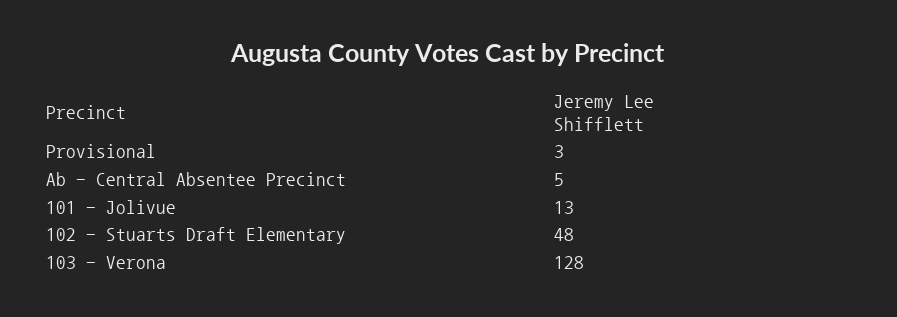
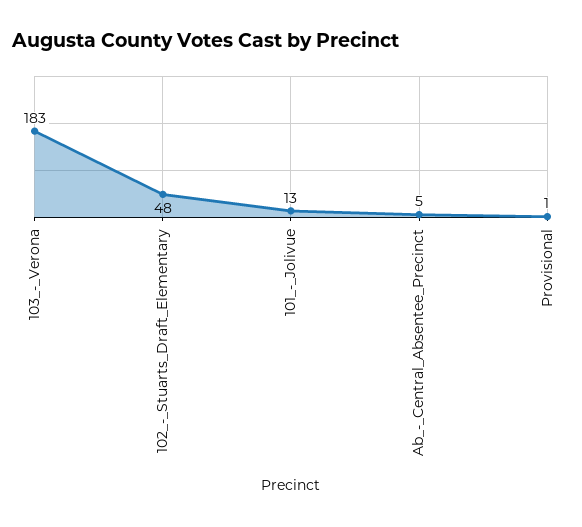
  {
-   "Provisional": 3,
+   "Provisional": 1,
    "Ab - Central Absentee Precinct": 5,
    "101 - Jolivue": 13,
    "102 - Stuarts Draft Elementary": 48,
-   "103 - Verona": 128
+   "103 - Verona": 183
  }

